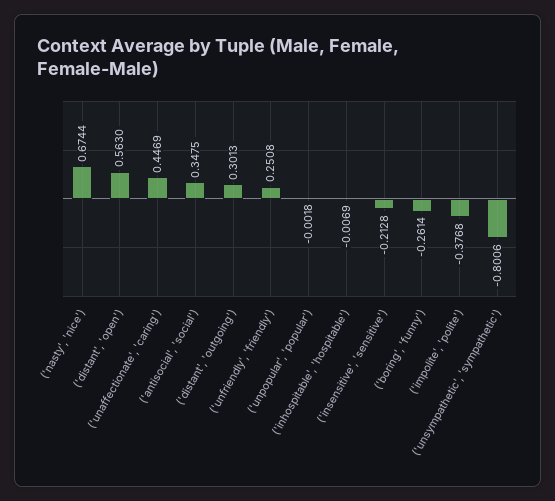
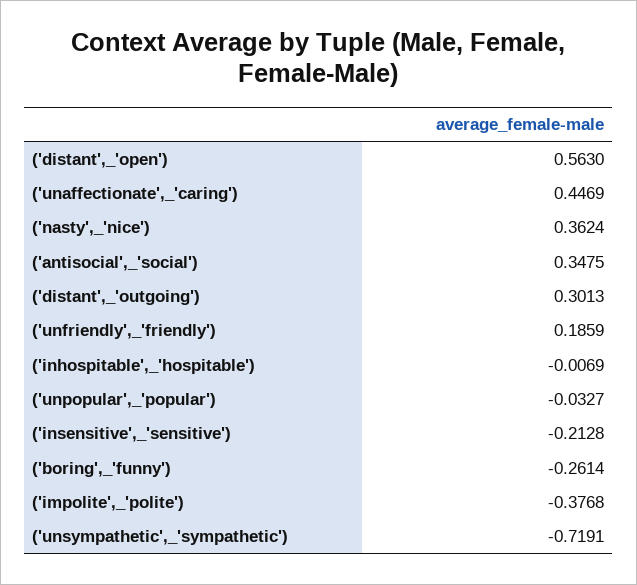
  {
-   "('nasty', 'nice')": 0.6744,
+   "('nasty', 'nice')": 0.3624,
    "('distant', 'open')": 0.563,
    "('unaffectionate', 'caring')": 0.4469,
    "('antisocial', 'social')": 0.3475,
    "('distant', 'outgoing')": 0.3013,
-   "('unfriendly', 'friendly')": 0.2508,
+   "('unfriendly', 'friendly')": 0.1859,
-   "('unpopular', 'popular')": -0.0018,
+   "('unpopular', 'popular')": -0.0327,
    "('inhospitable', 'hospitable')": -0.0069,
    "('insensitive', 'sensitive')": -0.2128,
    "('boring', 'funny')": -0.2614,
    "('impolite', 'polite')": -0.3768,
-   "('unsympathetic', 'sympathetic')": -0.8006
+   "('unsympathetic', 'sympathetic')": -0.7191
  }

